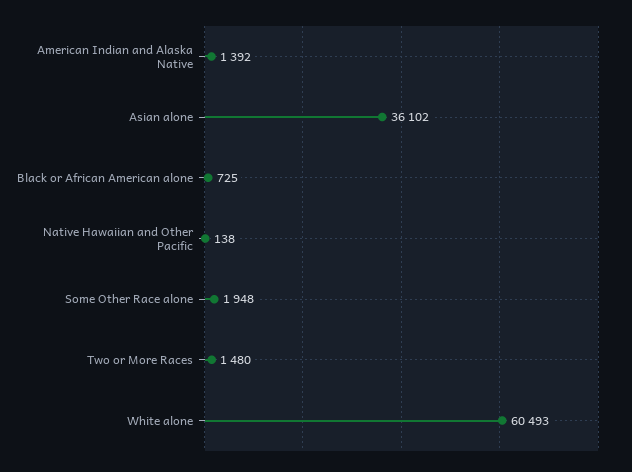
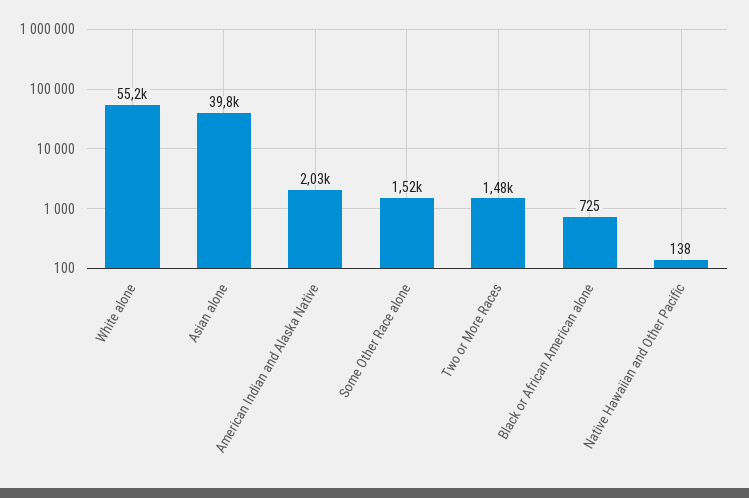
  {
-   "American Indian and Alaska Native": 1392,
+   "American Indian and Alaska Native": 2030,
-   "Asian alone": 36102,
+   "Asian alone": 39800,
    "Black or African American alone": 725,
    "Native Hawaiian and Other Pacific": 138,
-   "Some Other Race alone": 1948,
+   "Some Other Race alone": 1520,
    "Two or More Races": 1480,
-   "White alone": 60493
+   "White alone": 55200
  }

